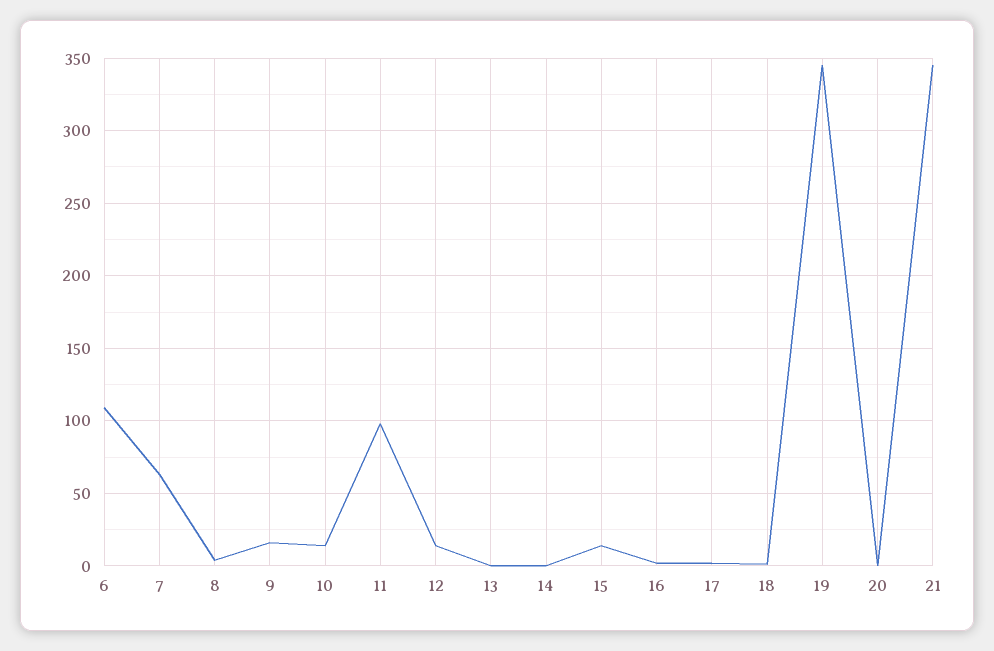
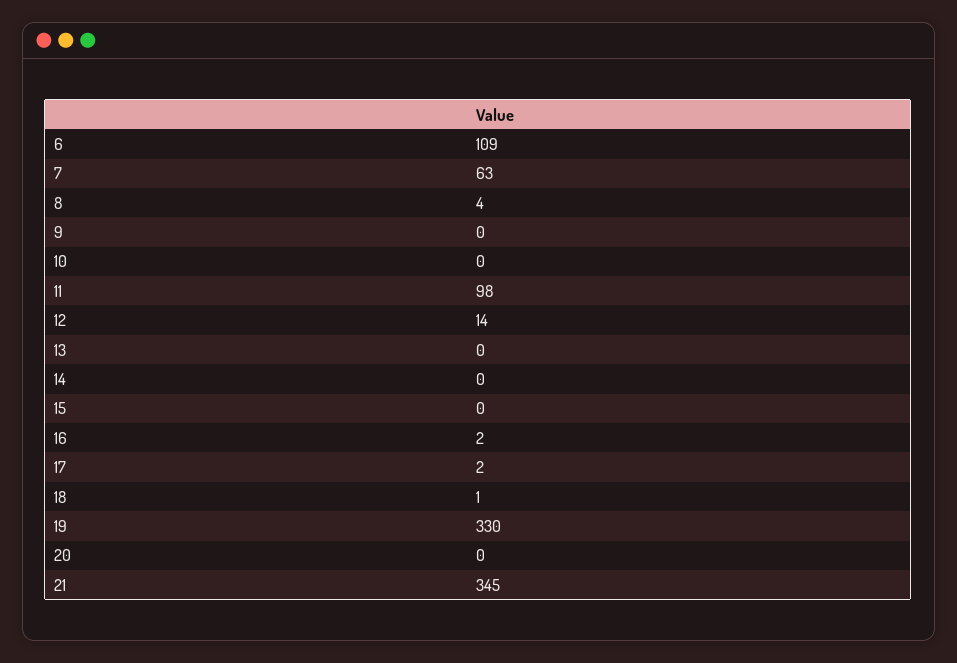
  {
    "6": 109,
    "7": 63,
    "8": 4,
-   "9": 15,
+   "9": 0,
-   "10": 15,
+   "10": 0,
    "11": 98,
    "12": 14,
    "13": 0,
    "14": 0,
-   "15": 15,
+   "15": 0,
    "16": 2,
    "17": 2,
    "18": 1,
-   "19": 345,
+   "19": 330,
    "20": 0,
    "21": 345
  }

